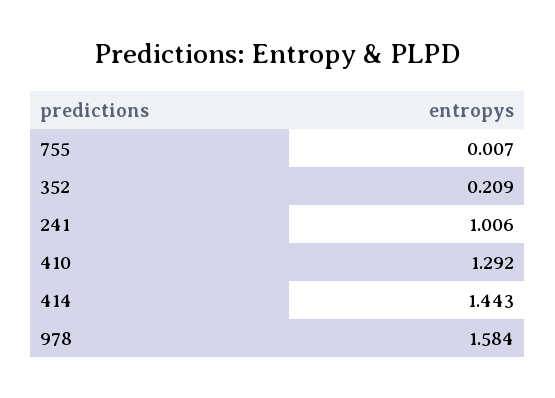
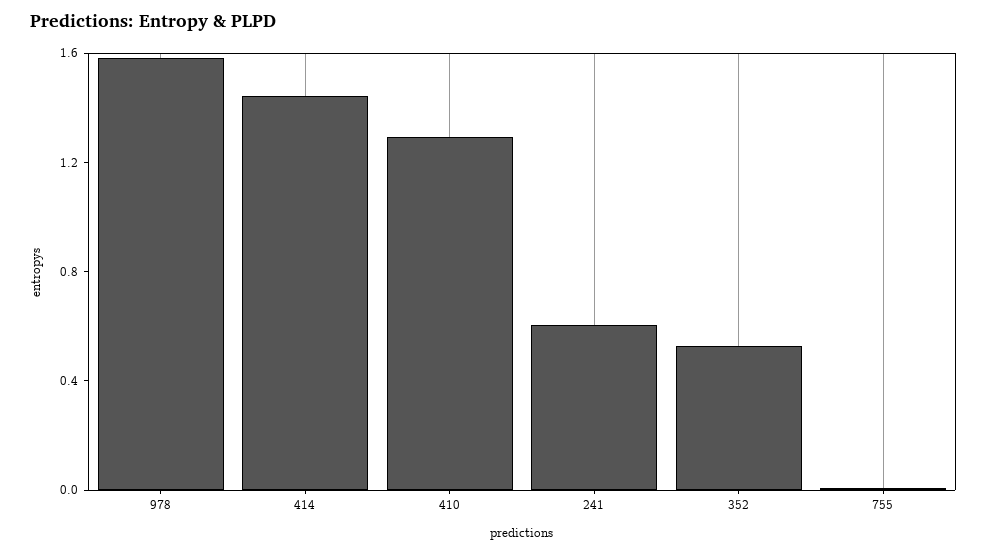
  {
    "755": 0.007,
-   "352": 0.209,
+   "352": 0.5,
-   "241": 1.006,
+   "241": 0.6,
    "410": 1.292,
    "414": 1.443,
    "978": 1.584
  }

